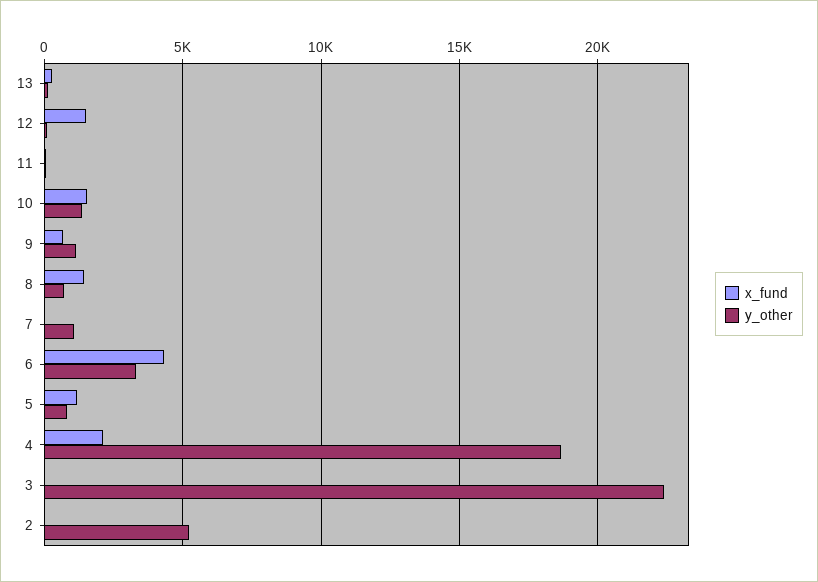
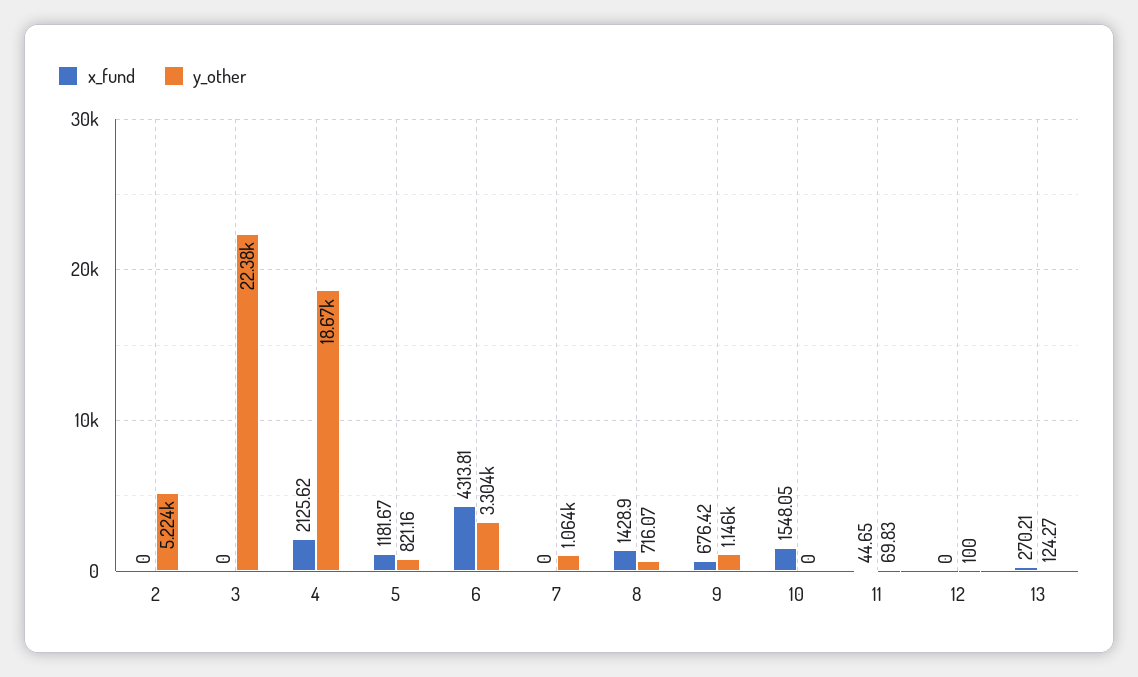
  {
    "x_fund": {
      "13": 270.21,
-     "12": 1500,
+     "12": 0,
      "11": 44.65,
      "10": 1548.05,
      "9": 676.42,
      "8": 1428.9,
      "7": 0,
      "6": 4313.81,
      "5": 1181.67,
      "4": 2125.62,
      "3": 0,
      "2": 0
    },
    "y_other": {
      "13": 124.27,
      "12": 100,
      "11": 69.83,
-     "10": 1500,
+     "10": 0,
      "9": 1146,
      "8": 716.07,
      "7": 1064,
      "6": 3304,
      "5": 821.16,
      "4": 18670,
      "3": 22380,
      "2": 5224
    }
  }

